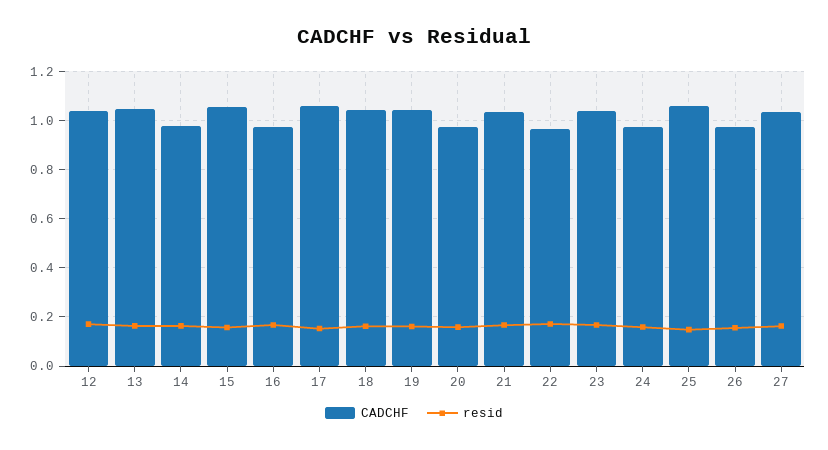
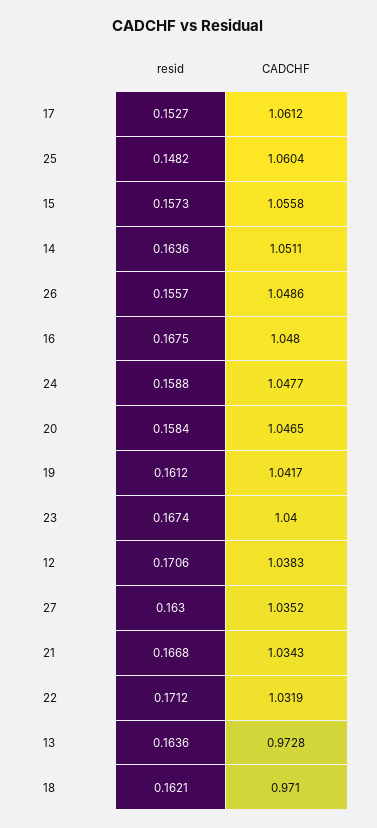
  {
    "CADCHF": {
      "12": 1.0383,
-     "13": 1.05,
+     "13": 0.9728,
-     "14": 0.975,
+     "14": 1.0511,
      "15": 1.0558,
-     "16": 0.975,
+     "16": 1.048,
      "17": 1.0612,
-     "18": 1.05,
+     "18": 0.971,
      "19": 1.0417,
-     "20": 0.975,
+     "20": 1.0465,
      "21": 1.0343,
-     "22": 0.975,
+     "22": 1.0319,
      "23": 1.04,
-     "24": 0.975,
+     "24": 1.0477,
      "25": 1.0604,
-     "26": 0.975,
+     "26": 1.0486,
      "27": 1.0352
    },
    "resid": {
      "12": 0.1706,
      "13": 0.1636,
      "14": 0.1636,
      "15": 0.1573,
      "16": 0.1675,
      "17": 0.1527,
      "18": 0.1621,
      "19": 0.1612,
      "20": 0.1584,
      "21": 0.1668,
      "22": 0.1712,
      "23": 0.1674,
      "24": 0.1588,
      "25": 0.1482,
      "26": 0.1557,
      "27": 0.163
    }
  }

